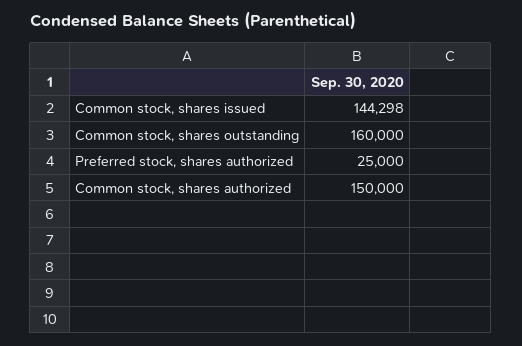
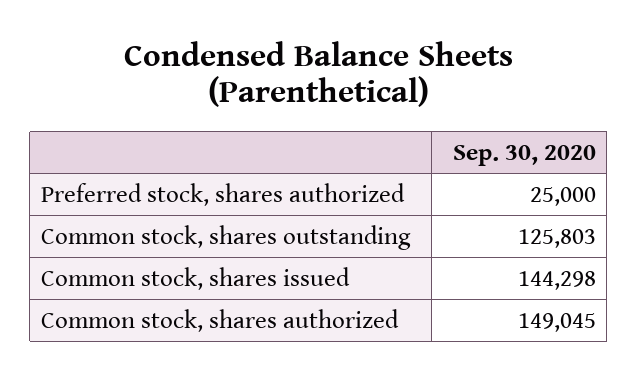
  {
    "Common stock, shares issued": 144298,
-   "Common stock, shares outstanding": 160000,
+   "Common stock, shares outstanding": 125803,
    "Preferred stock, shares authorized": 25000,
-   "Common stock, shares authorized": 150000
+   "Common stock, shares authorized": 149045
  }

